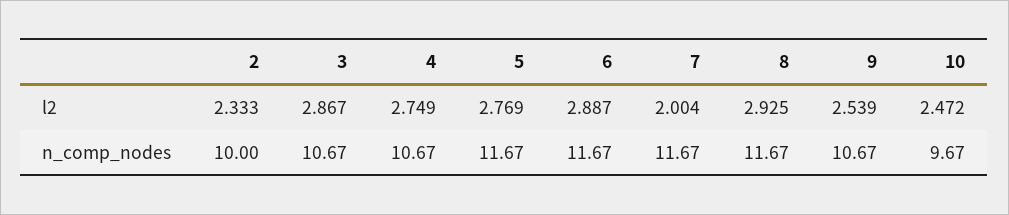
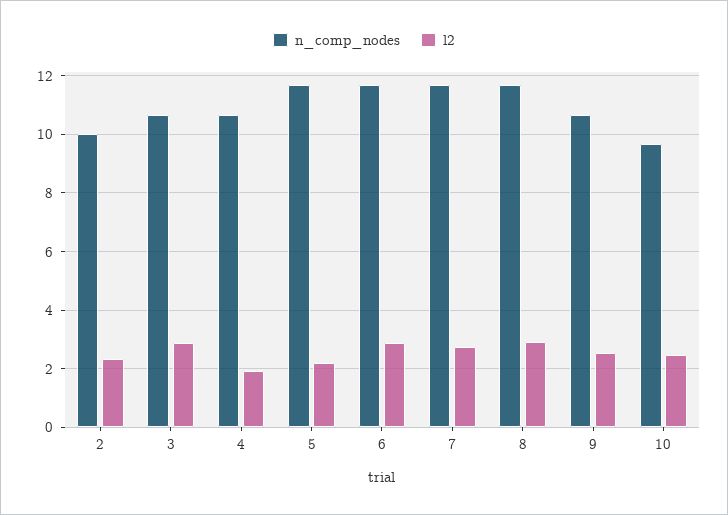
  {
    "l2": {
      "2": 2.333,
      "3": 2.867,
-     "4": 2.749,
+     "4": 2,
-     "5": 2.769,
+     "5": 2.25,
      "6": 2.887,
-     "7": 2.004,
+     "7": 2.75,
      "8": 2.925,
      "9": 2.539,
      "10": 2.472
    },
    "n_comp_nodes": {
      "2": 10,
      "3": 10.67,
      "4": 10.67,
      "5": 11.67,
      "6": 11.67,
      "7": 11.67,
      "8": 11.67,
      "9": 10.67,
      "10": 9.67
    }
  }

